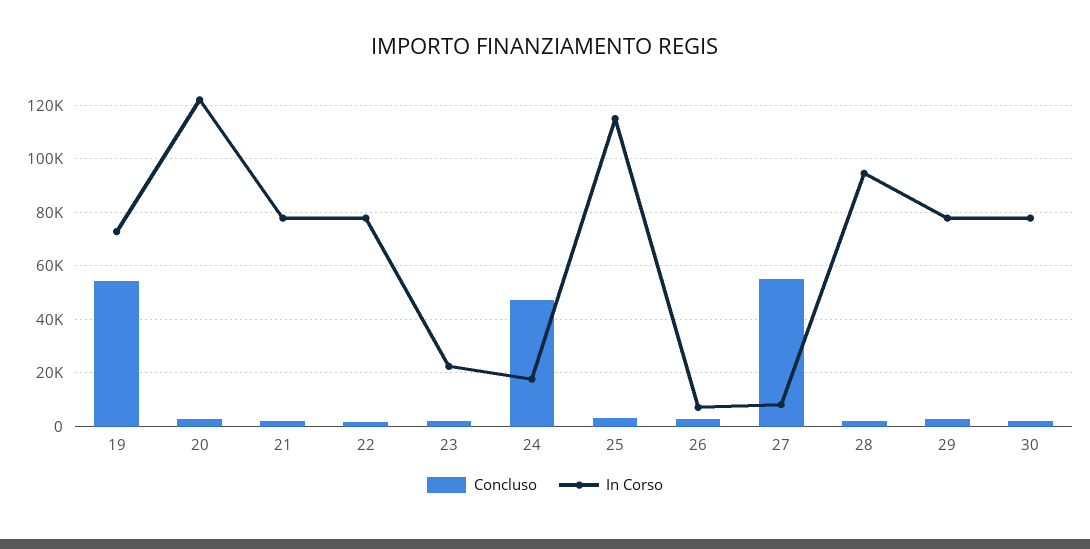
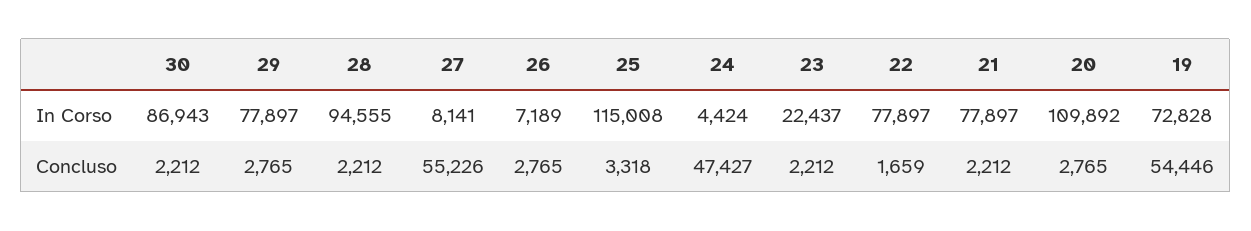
  {
    "Concluso": {
      "19": 54446,
      "20": 2765,
      "21": 2212,
      "22": 1659,
      "23": 2212,
      "24": 47427,
      "25": 3318,
      "26": 2765,
      "27": 55226,
      "28": 2212,
      "29": 2765,
      "30": 2212
    },
    "In Corso": {
      "19": 72828,
-     "20": 122500,
+     "20": 109892,
      "21": 77897,
      "22": 77897,
      "23": 22437,
-     "24": 17500,
+     "24": 4424,
      "25": 115008,
      "26": 7189,
      "27": 8141,
      "28": 94555,
      "29": 77897,
-     "30": 77500
+     "30": 86943
    }
  }

